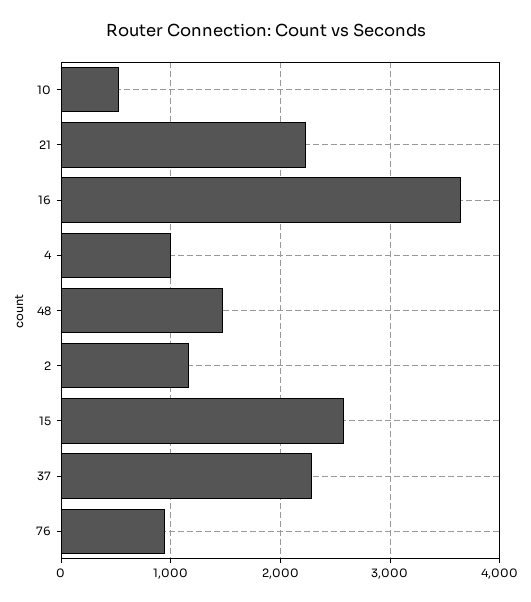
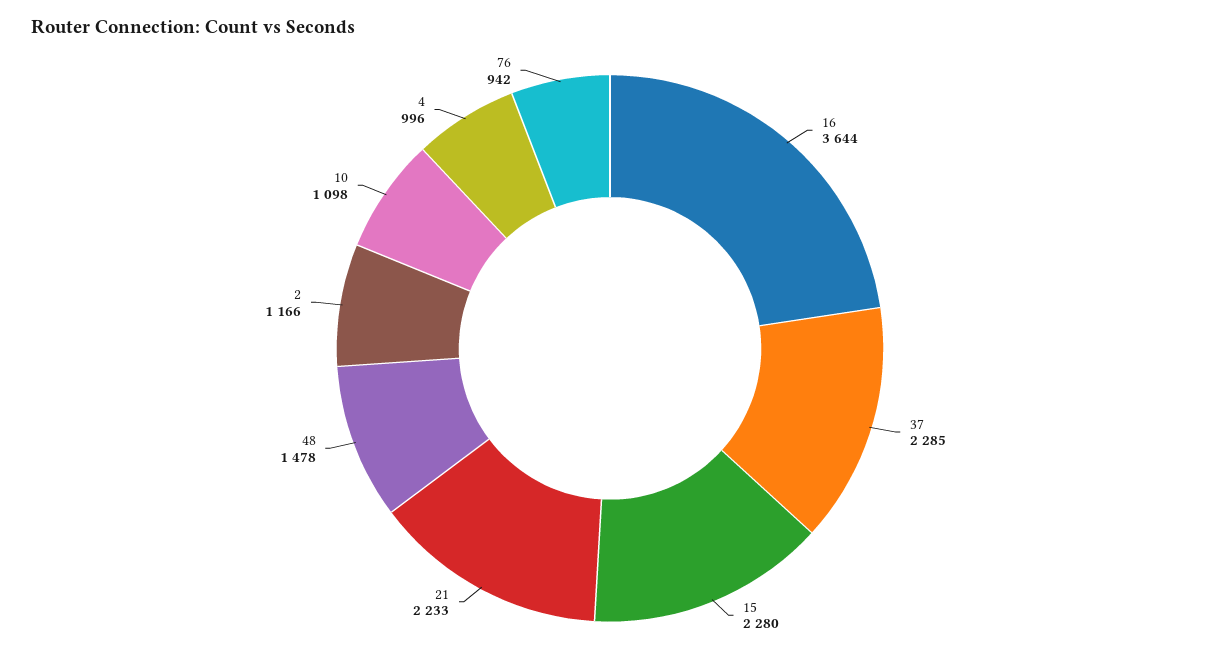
  {
-   "10": 500,
+   "10": 1098,
    "21": 2233,
    "16": 3644,
    "4": 996,
    "48": 1478,
    "2": 1166,
-   "15": 2600,
+   "15": 2280,
    "37": 2285,
    "76": 942
  }

